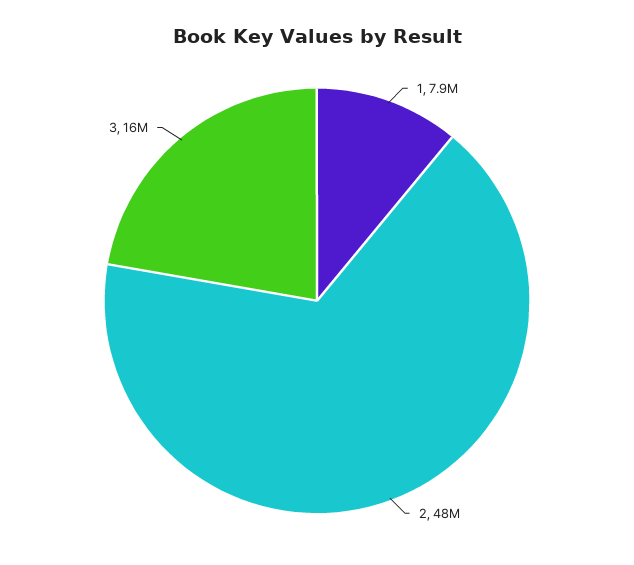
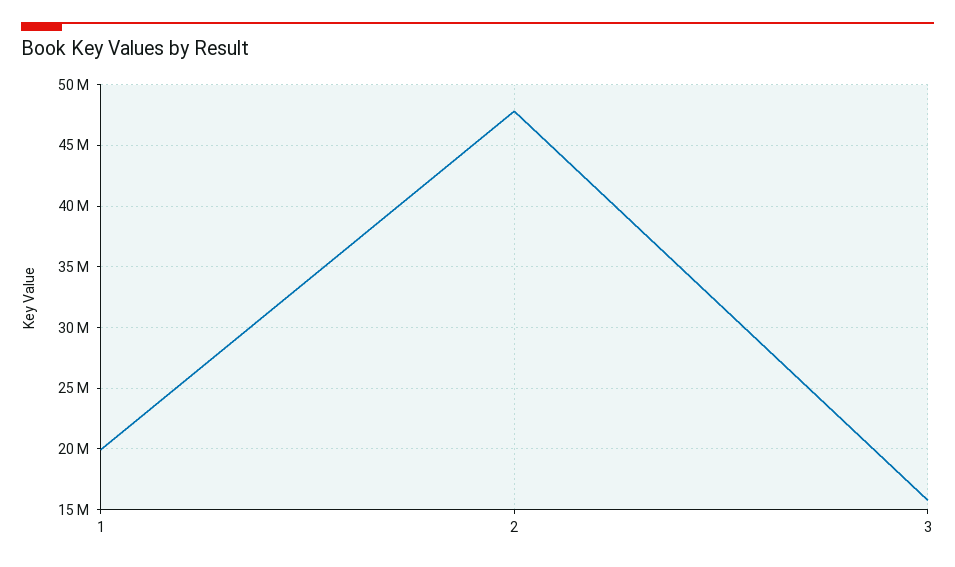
  {
-   "1": 7900000,
+   "1": 20000000,
    "2": 48000000,
    "3": 16000000
  }

